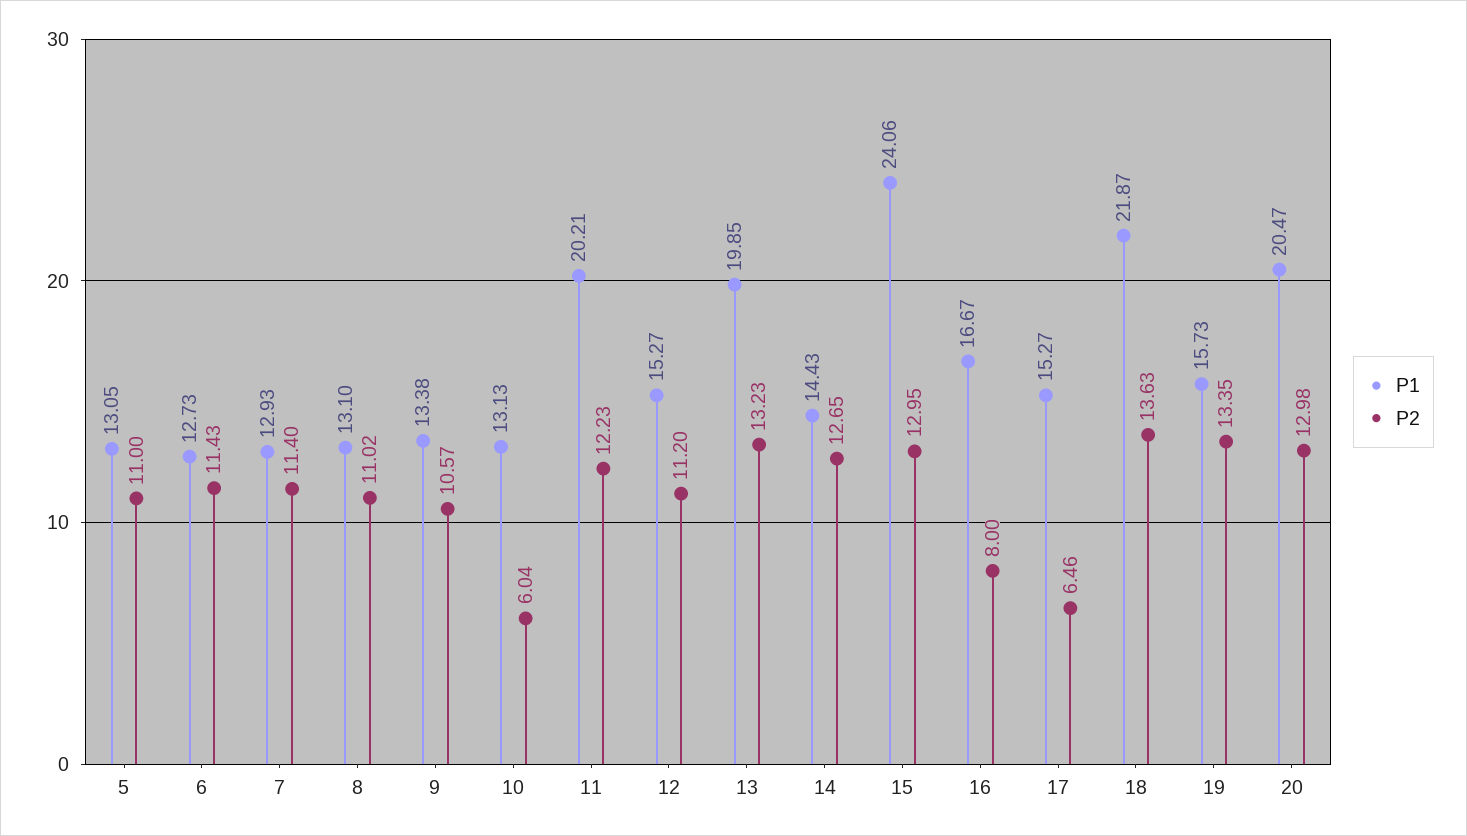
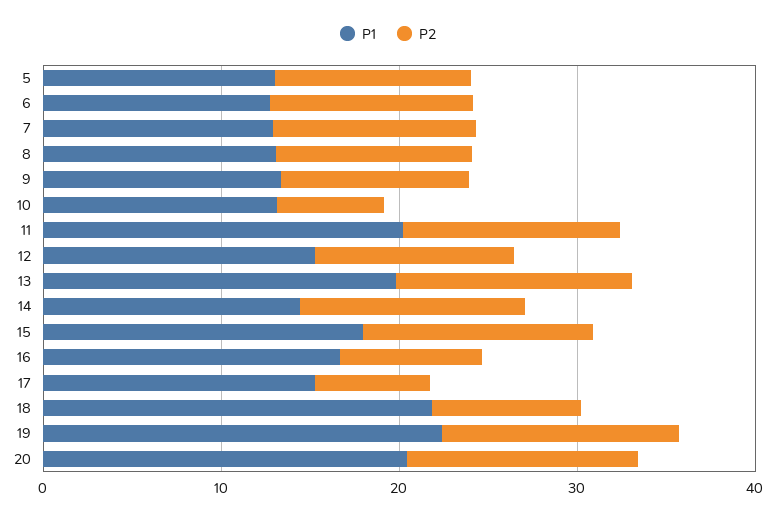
  {
    "P1": {
      "5": 13.05,
      "6": 12.73,
      "7": 12.93,
      "8": 13.1,
      "9": 13.38,
      "10": 13.13,
      "11": 20.21,
      "12": 15.27,
      "13": 19.85,
      "14": 14.43,
-     "15": 24.06,
+     "15": 18,
      "16": 16.67,
      "17": 15.27,
      "18": 21.87,
-     "19": 15.73,
+     "19": 22,
      "20": 20.47
    },
    "P2": {
      "5": 11,
      "6": 11.43,
      "7": 11.4,
      "8": 11.02,
      "9": 10.57,
      "10": 6.04,
      "11": 12.23,
      "12": 11.2,
      "13": 13.23,
      "14": 12.65,
      "15": 12.95,
      "16": 8,
      "17": 6.46,
-     "18": 13.63,
+     "18": 8,
      "19": 13.35,
      "20": 12.98
    }
  }

